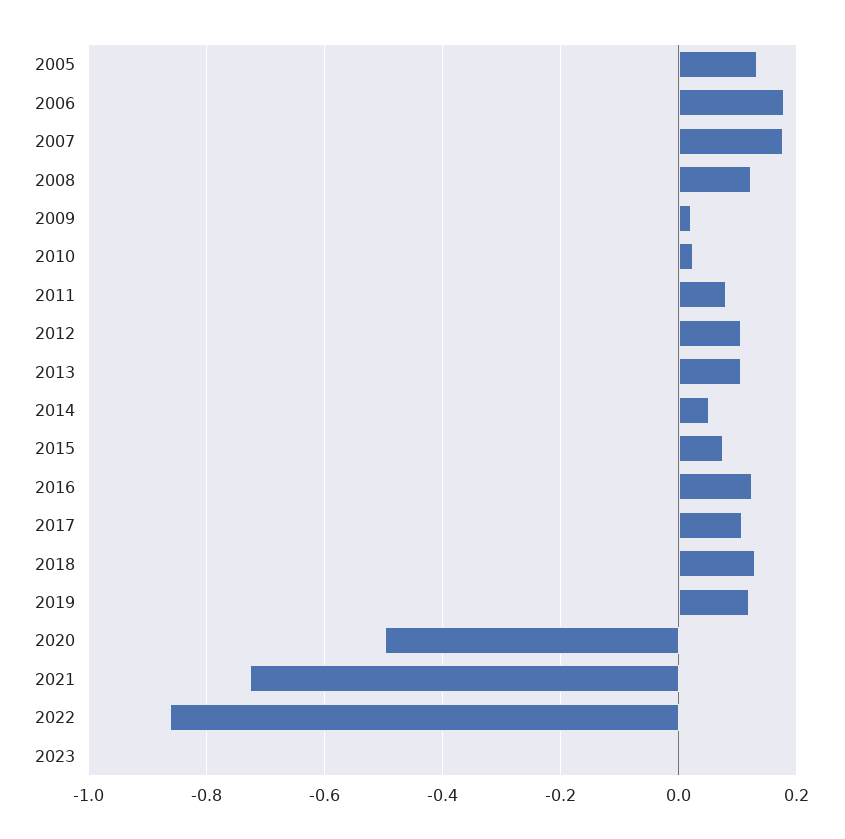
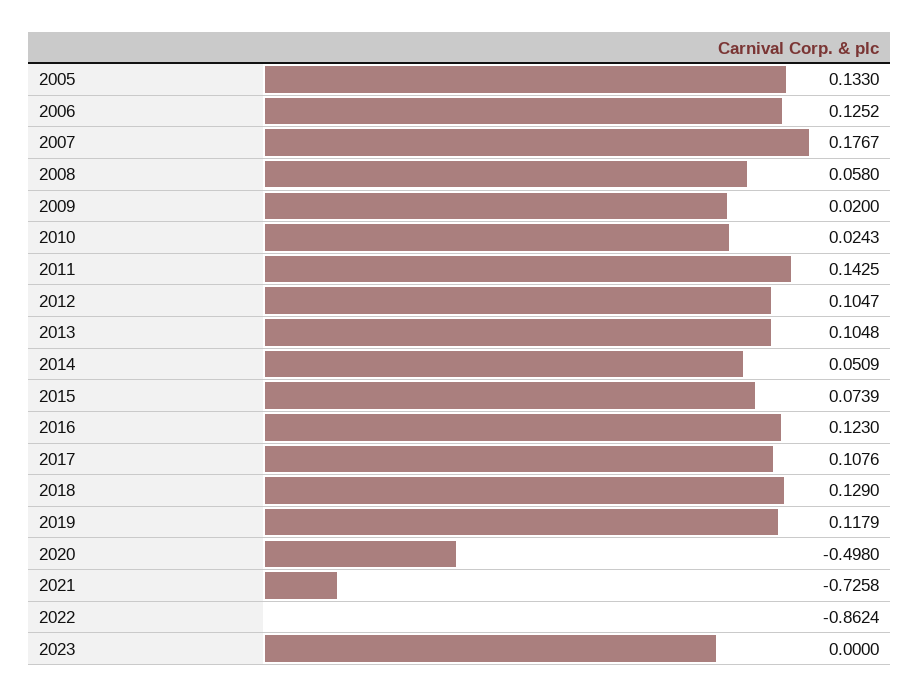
  {
    "2005": 0.133,
-   "2006": 0.18,
+   "2006": 0.1252,
    "2007": 0.1767,
-   "2008": 0.12,
+   "2008": 0.058,
    "2009": 0.02,
    "2010": 0.0243,
-   "2011": 0.08,
+   "2011": 0.1425,
    "2012": 0.1047,
    "2013": 0.1048,
    "2014": 0.0509,
    "2015": 0.0739,
    "2016": 0.123,
    "2017": 0.1076,
    "2018": 0.129,
    "2019": 0.1179,
    "2020": -0.498,
    "2021": -0.7258,
    "2022": -0.8624,
    "2023": 0
  }

